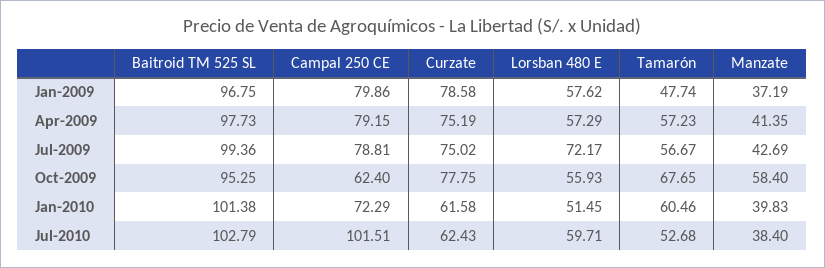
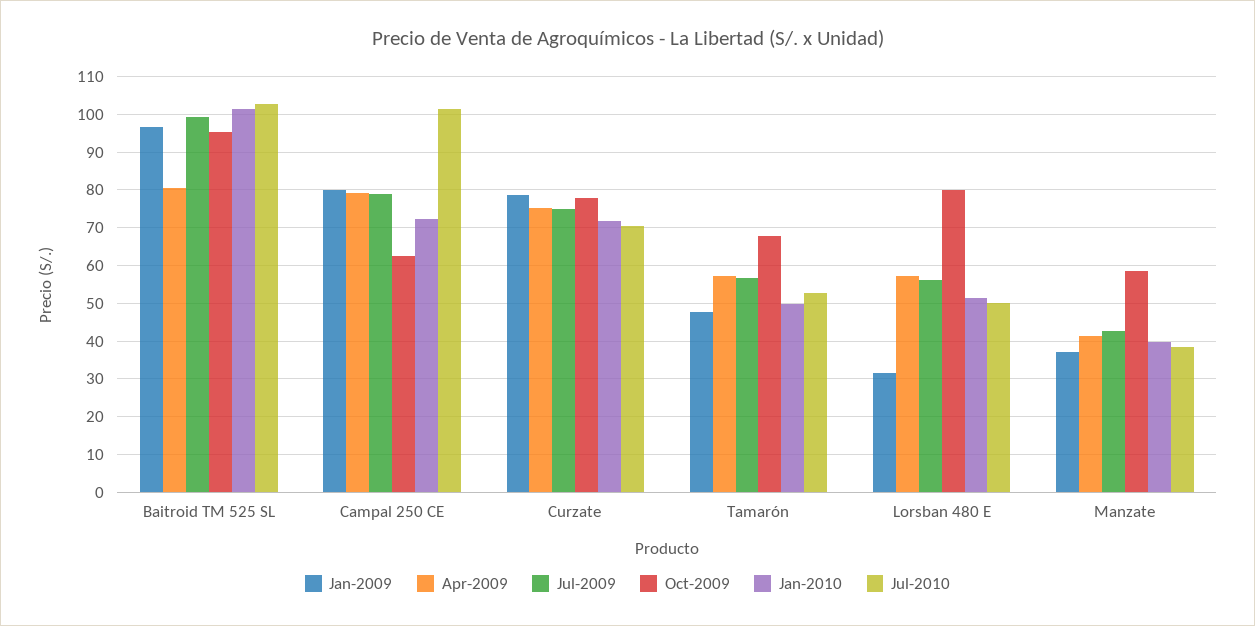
  {
    "Jan-2009": {
      "Baitroid TM 525 SL": 96.75,
      "Campal 250 CE": 79.86,
      "Curzate": 78.58,
-     "Lorsban 480 E": 57.62,
+     "Lorsban 480 E": 32,
      "Tamarón": 47.74,
      "Manzate": 37.19
    },
    "Apr-2009": {
-     "Baitroid TM 525 SL": 97.73,
+     "Baitroid TM 525 SL": 80,
      "Campal 250 CE": 79.15,
      "Curzate": 75.19,
      "Lorsban 480 E": 57.29,
      "Tamarón": 57.23,
      "Manzate": 41.35
    },
    "Jul-2009": {
      "Baitroid TM 525 SL": 99.36,
      "Campal 250 CE": 78.81,
      "Curzate": 75.02,
-     "Lorsban 480 E": 72.17,
+     "Lorsban 480 E": 56,
      "Tamarón": 56.67,
      "Manzate": 42.69
    },
    "Oct-2009": {
      "Baitroid TM 525 SL": 95.25,
      "Campal 250 CE": 62.4,
      "Curzate": 77.75,
-     "Lorsban 480 E": 55.93,
+     "Lorsban 480 E": 80,
      "Tamarón": 67.65,
      "Manzate": 58.4
    },
    "Jan-2010": {
      "Baitroid TM 525 SL": 101.38,
      "Campal 250 CE": 72.29,
-     "Curzate": 61.58,
+     "Curzate": 72,
      "Lorsban 480 E": 51.45,
-     "Tamarón": 60.46,
+     "Tamarón": 50,
      "Manzate": 39.83
    },
    "Jul-2010": {
      "Baitroid TM 525 SL": 102.79,
      "Campal 250 CE": 101.51,
-     "Curzate": 62.43,
+     "Curzate": 70,
-     "Lorsban 480 E": 59.71,
+     "Lorsban 480 E": 50,
      "Tamarón": 52.68,
      "Manzate": 38.4
    }
  }

